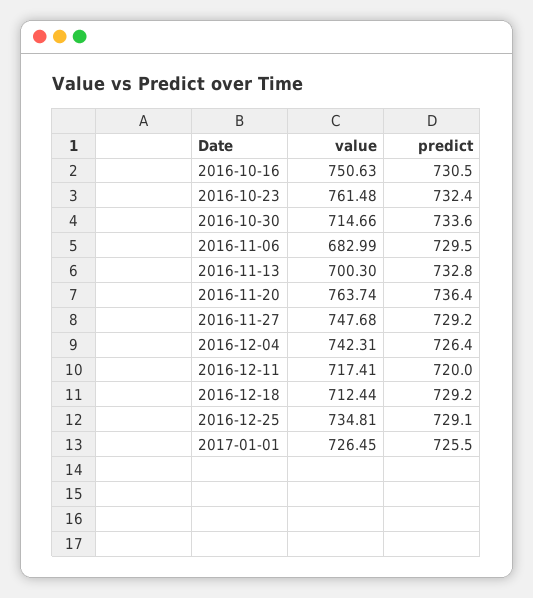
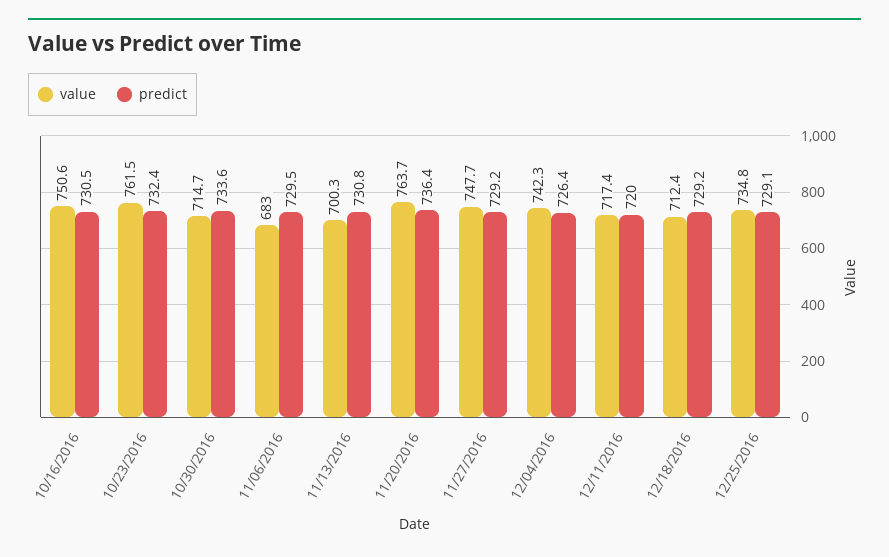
  {
    "value": {
      "2016-10-16": 750.63,
      "2016-10-23": 761.48,
      "2016-10-30": 714.66,
      "2016-11-06": 682.99,
      "2016-11-13": 700.3,
      "2016-11-20": 763.74,
      "2016-11-27": 747.68,
      "2016-12-04": 742.31,
      "2016-12-11": 717.41,
      "2016-12-18": 712.44,
-     "2016-12-25": 734.81,
+     "2016-12-25": 734.81
-     "2017-01-01": 726.45
    },
    "predict": {
      "2016-10-16": 730.5,
      "2016-10-23": 732.4,
      "2016-10-30": 733.6,
      "2016-11-06": 729.5,
-     "2016-11-13": 732.8,
+     "2016-11-13": 730.8,
      "2016-11-20": 736.4,
      "2016-11-27": 729.2,
      "2016-12-04": 726.4,
      "2016-12-11": 720,
      "2016-12-18": 729.2,
-     "2016-12-25": 729.1,
+     "2016-12-25": 729.1
-     "2017-01-01": 725.5
    }
  }

